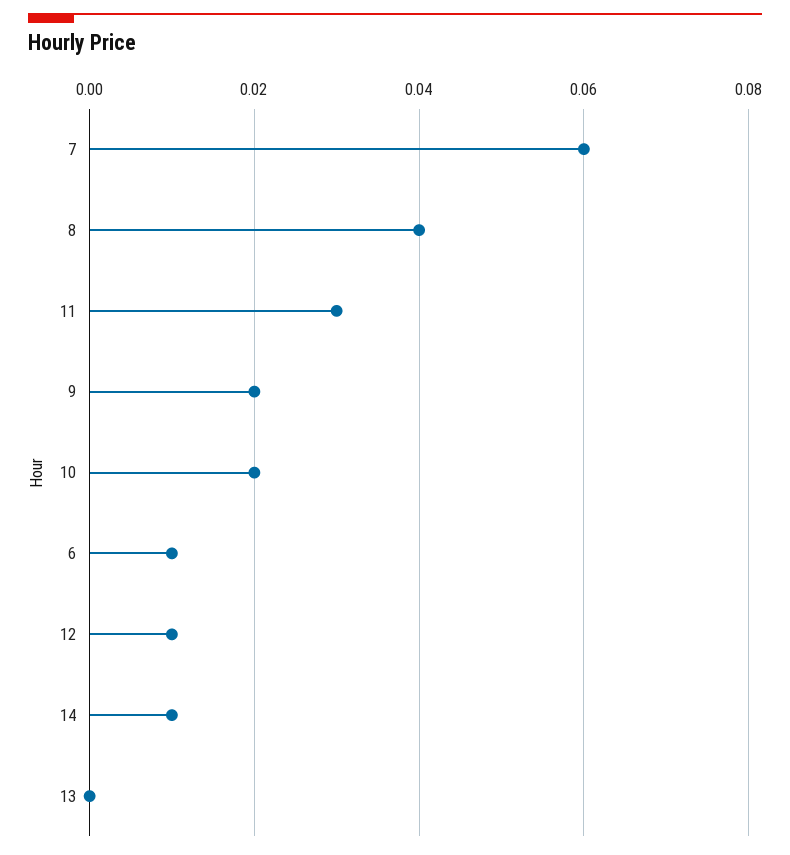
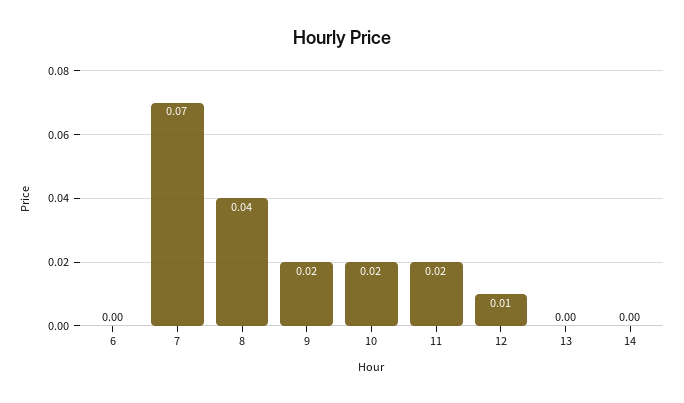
  {
-   "7": 0.06,
+   "7": 0.07,
    "8": 0.04,
-   "11": 0.03,
+   "11": 0.02,
    "9": 0.02,
    "10": 0.02,
-   "6": 0.01,
+   "6": 0,
    "12": 0.01,
-   "14": 0.01,
+   "14": 0,
    "13": 0
  }

